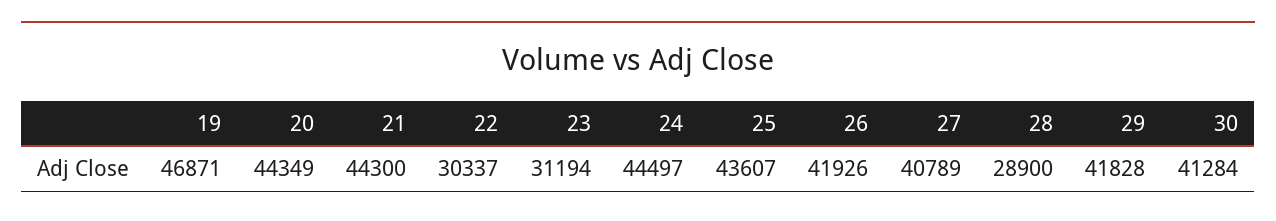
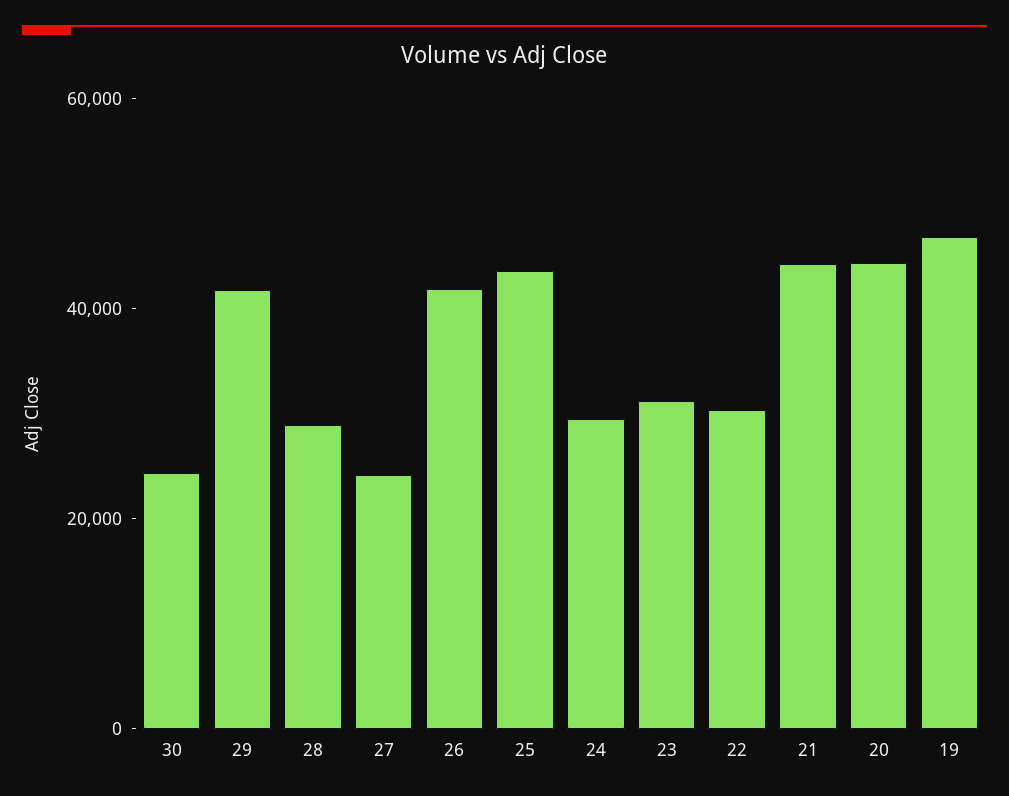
  {
    "19": 46871,
    "20": 44349,
    "21": 44300,
    "22": 30337,
    "23": 31194,
-   "24": 44497,
+   "24": 30000,
    "25": 43607,
    "26": 41926,
-   "27": 40789,
+   "27": 25000,
    "28": 28900,
    "29": 41828,
-   "30": 41284
+   "30": 25000
  }

